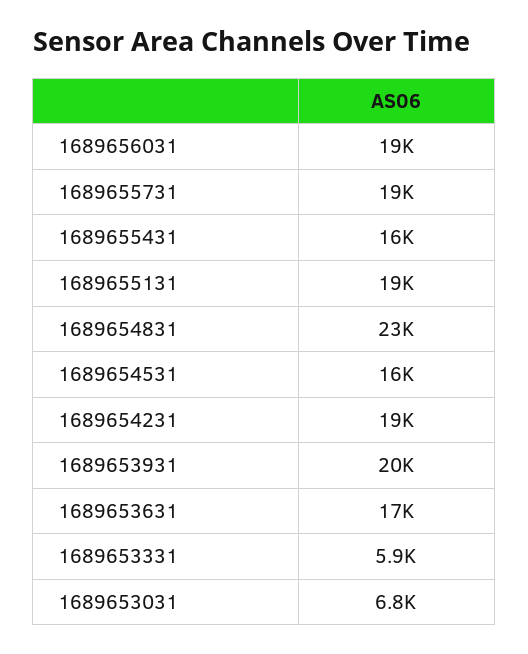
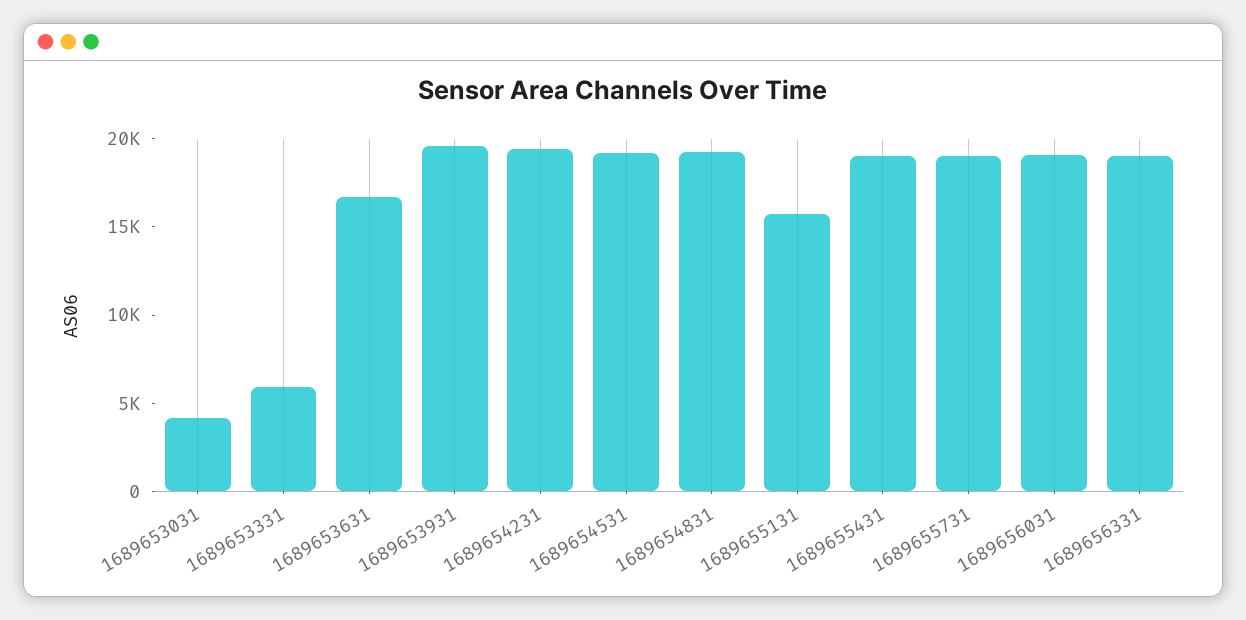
  {
    "1689656031": 19000,
    "1689655731": 19000,
-   "1689655431": 16000,
+   "1689655431": 19000,
-   "1689655131": 19000,
+   "1689655131": 16000,
-   "1689654831": 23000,
+   "1689654831": 19000,
-   "1689654531": 16000,
+   "1689654531": 19000,
    "1689654231": 19000,
    "1689653931": 20000,
    "1689653631": 17000,
    "1689653331": 5900,
-   "1689653031": 6800
+   "1689653031": 4000,
+   "1689656331": 19000
  }

